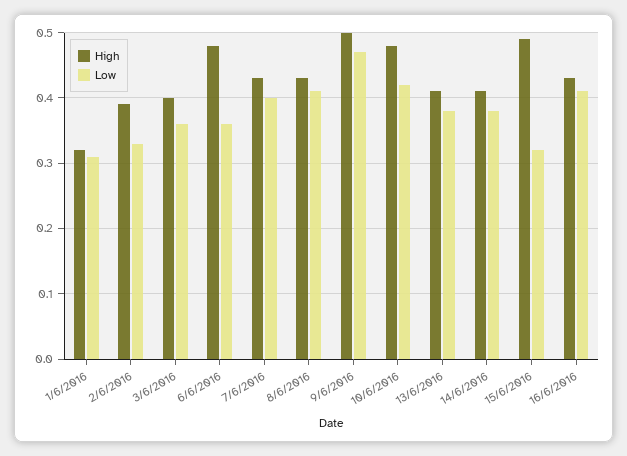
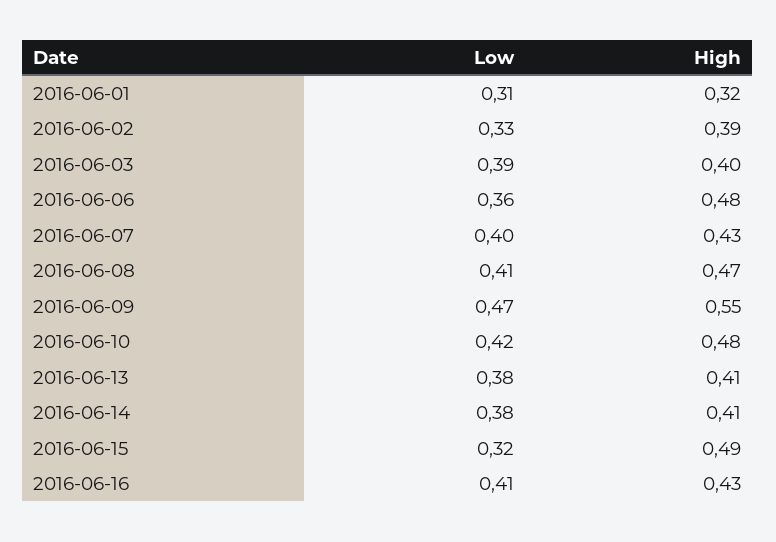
  {
    "High": {
      "1/6/2016": 0.32,
      "2/6/2016": 0.39,
      "3/6/2016": 0.4,
      "6/6/2016": 0.48,
      "7/6/2016": 0.43,
-     "8/6/2016": 0.43,
+     "8/6/2016": 0.47,
-     "9/6/2016": 0.5,
+     "9/6/2016": 0.55,
      "10/6/2016": 0.48,
      "13/6/2016": 0.41,
      "14/6/2016": 0.41,
      "15/6/2016": 0.49,
      "16/6/2016": 0.43
    },
    "Low": {
      "1/6/2016": 0.31,
      "2/6/2016": 0.33,
-     "3/6/2016": 0.36,
+     "3/6/2016": 0.39,
      "6/6/2016": 0.36,
      "7/6/2016": 0.4,
      "8/6/2016": 0.41,
      "9/6/2016": 0.47,
      "10/6/2016": 0.42,
      "13/6/2016": 0.38,
      "14/6/2016": 0.38,
      "15/6/2016": 0.32,
      "16/6/2016": 0.41
    }
  }

